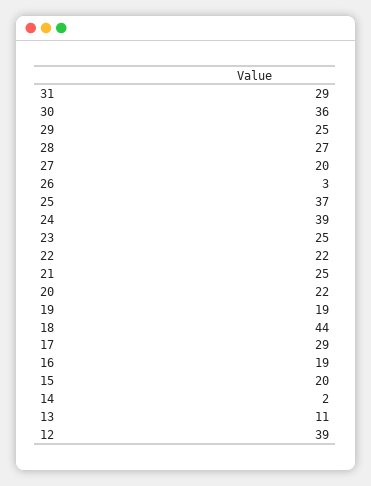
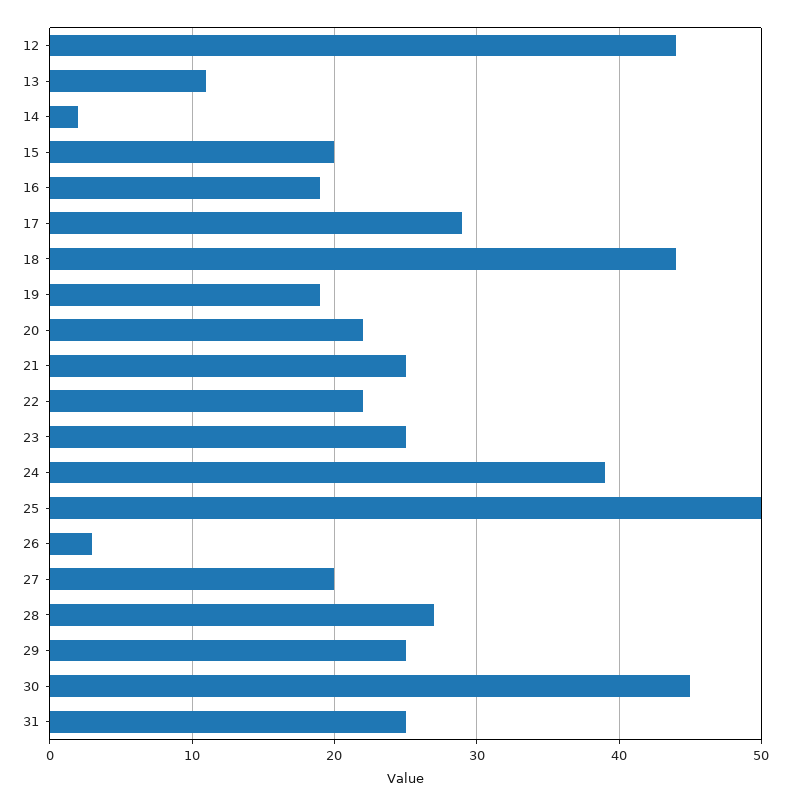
  {
-   "31": 29,
+   "31": 25,
-   "30": 36,
+   "30": 45,
    "29": 25,
    "28": 27,
    "27": 20,
    "26": 3,
-   "25": 37,
+   "25": 50,
    "24": 39,
    "23": 25,
    "22": 22,
    "21": 25,
    "20": 22,
    "19": 19,
    "18": 44,
    "17": 29,
    "16": 19,
    "15": 20,
    "14": 2,
    "13": 11,
-   "12": 39
+   "12": 44
  }

